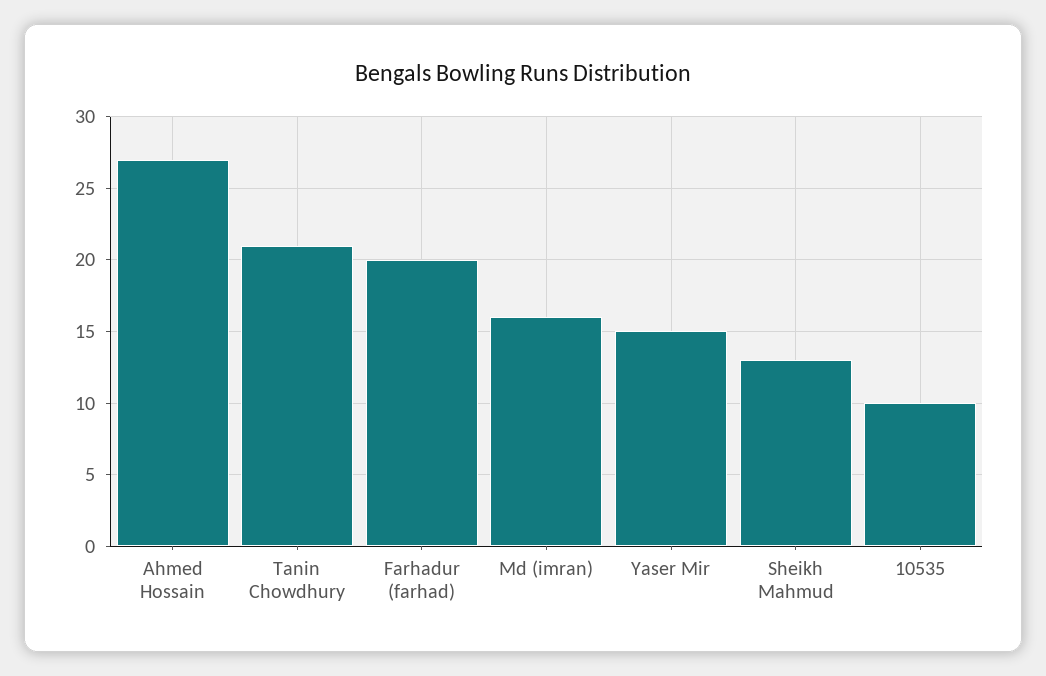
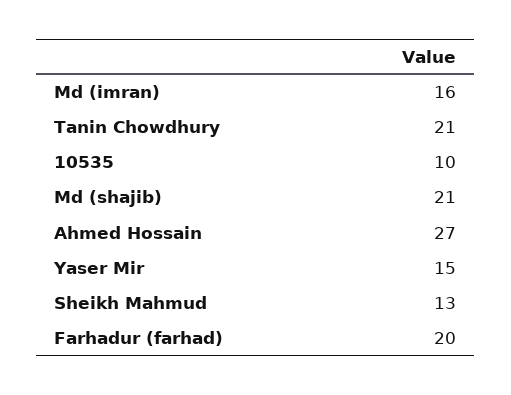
  {
    "Ahmed Hossain": 27,
    "Tanin Chowdhury": 21,
    "Farhadur (farhad)": 20,
    "Md (imran)": 16,
    "Yaser Mir": 15,
    "Sheikh Mahmud": 13,
-   "10535": 10
+   "10535": 10,
+   "Md (shajib)": 21
  }

